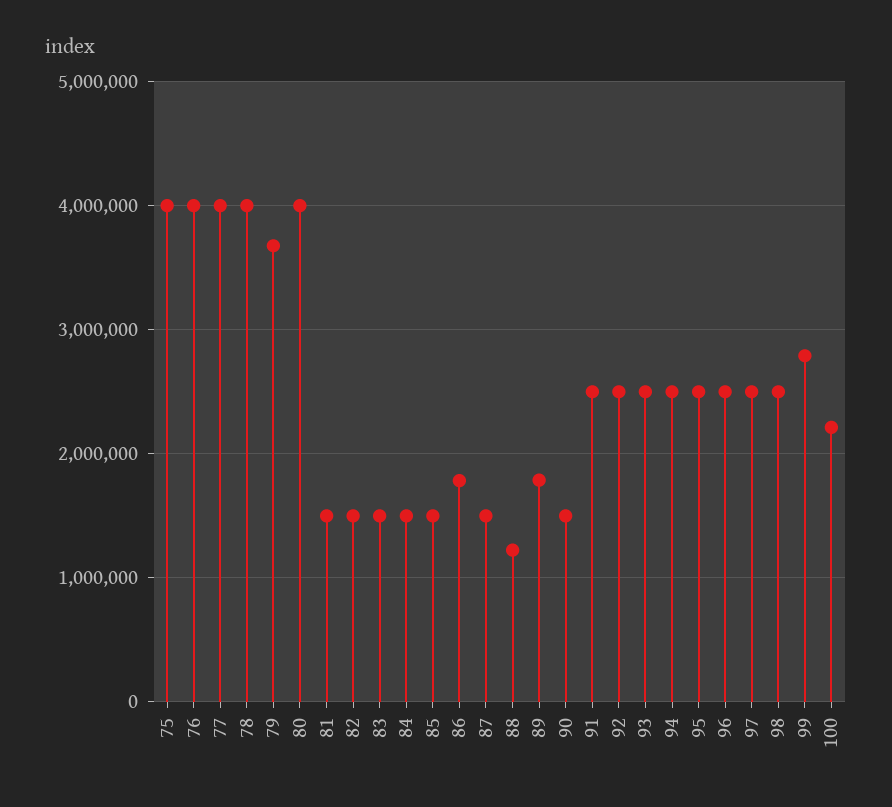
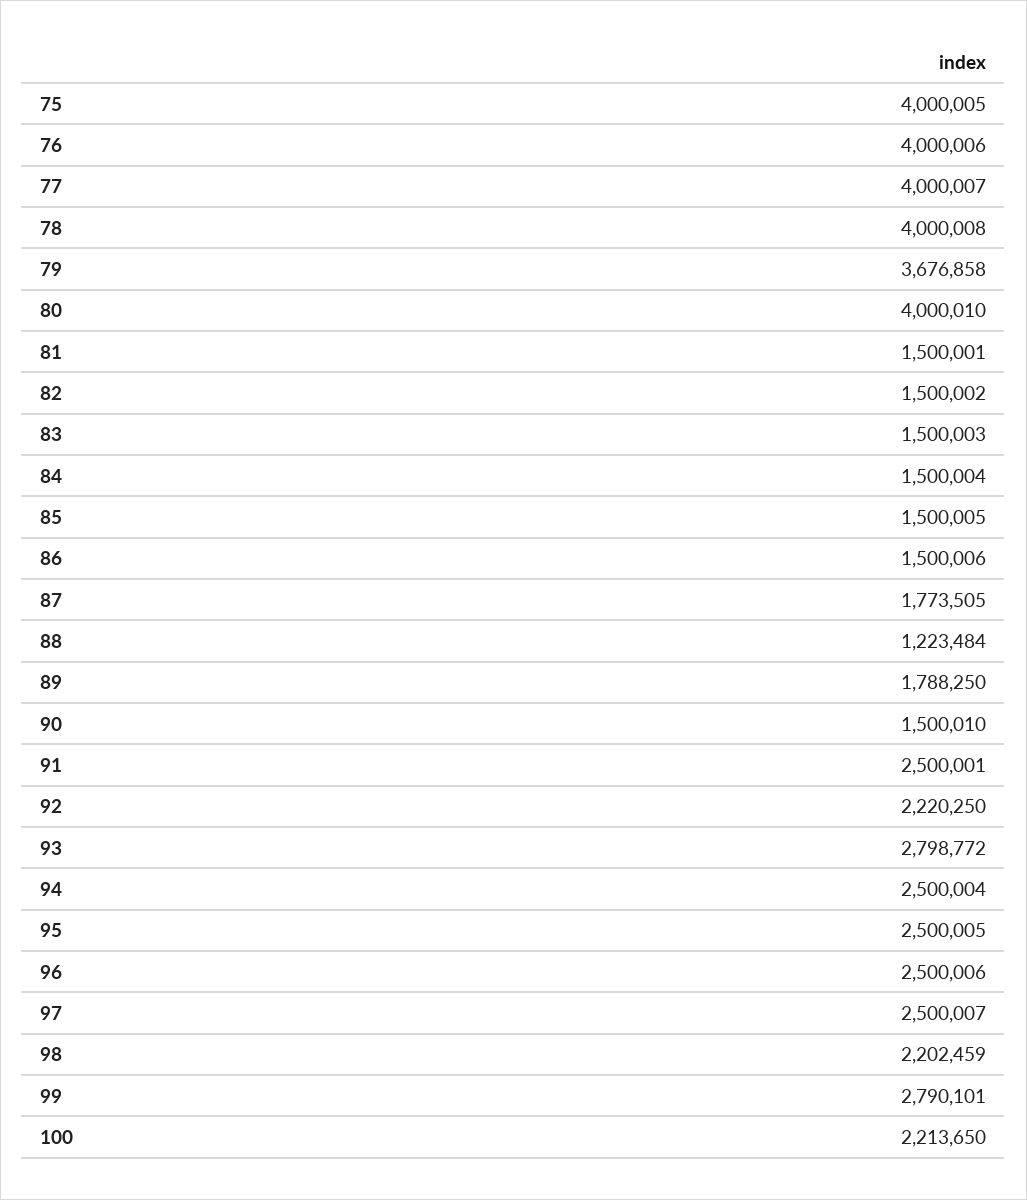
  {
    "75": 4000005,
    "76": 4000006,
    "77": 4000007,
    "78": 4000008,
    "79": 3676858,
    "80": 4000010,
    "81": 1500001,
    "82": 1500002,
    "83": 1500003,
    "84": 1500004,
    "85": 1500005,
-   "86": 1800000,
+   "86": 1500006,
-   "87": 1500000,
+   "87": 1773505,
    "88": 1223484,
    "89": 1788250,
    "90": 1500010,
    "91": 2500001,
-   "92": 2500000,
+   "92": 2220250,
-   "93": 2500000,
+   "93": 2798772,
    "94": 2500004,
    "95": 2500005,
    "96": 2500006,
    "97": 2500007,
-   "98": 2500000,
+   "98": 2202459,
    "99": 2790101,
    "100": 2213650
  }

